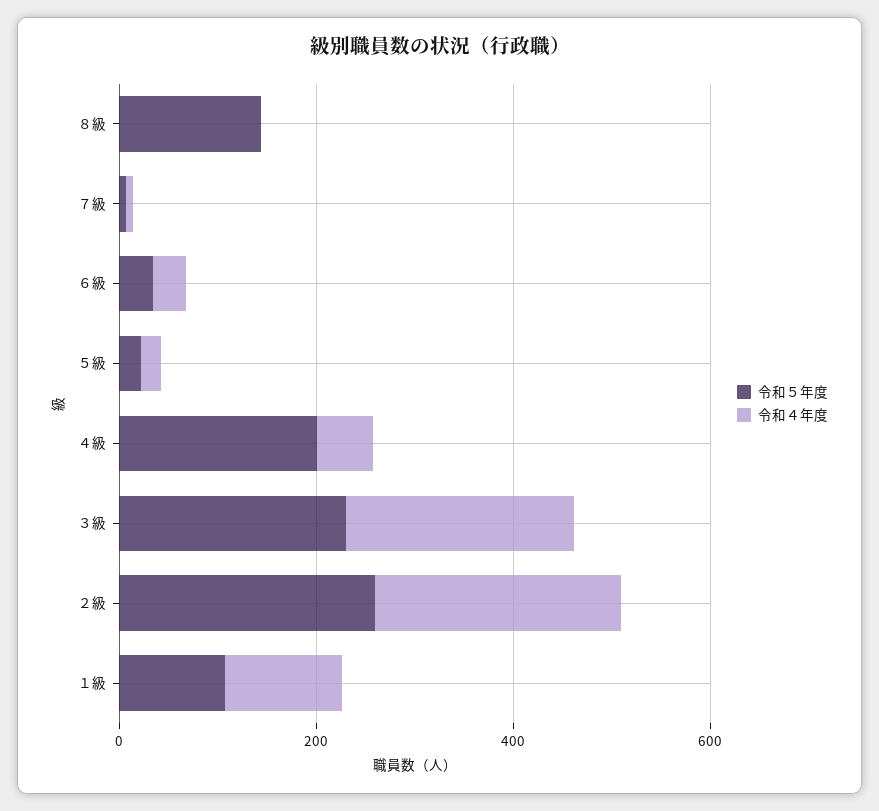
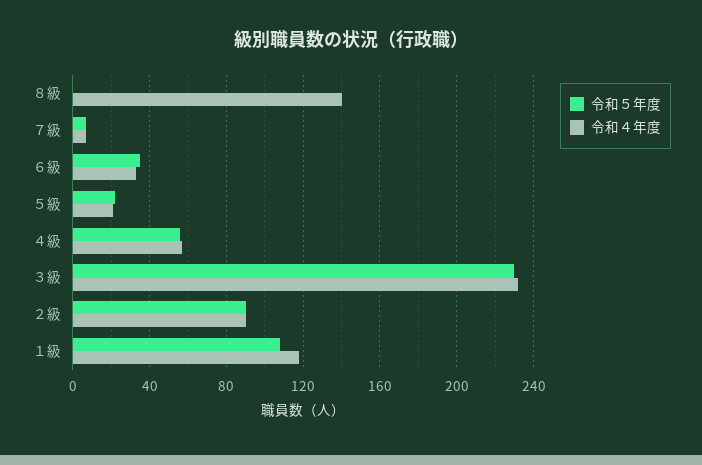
  {
    "令和５年度": {
-     "８級": 150,
+     "８級": 0,
      "７級": 5,
      "６級": 35,
      "５級": 20,
-     "４級": 200,
+     "４級": 55,
      "３級": 230,
-     "２級": 250,
+     "２級": 90,
      "１級": 110
    },
    "令和４年度": {
-     "８級": 0,
+     "８級": 140,
      "７級": 5,
      "６級": 35,
      "５級": 20,
      "４級": 55,
      "３級": 230,
-     "２級": 250,
+     "２級": 90,
      "１級": 120
    }
  }

